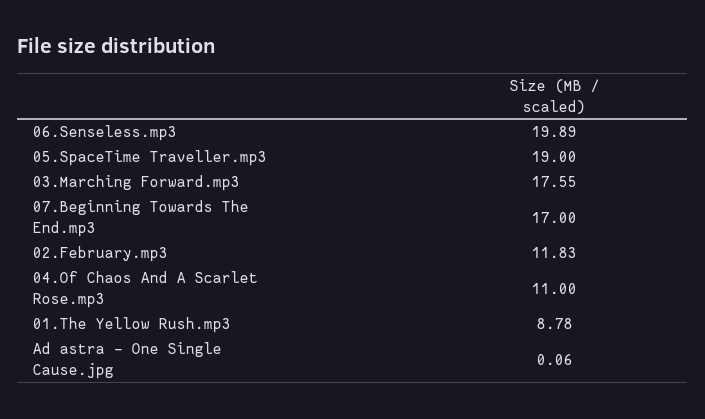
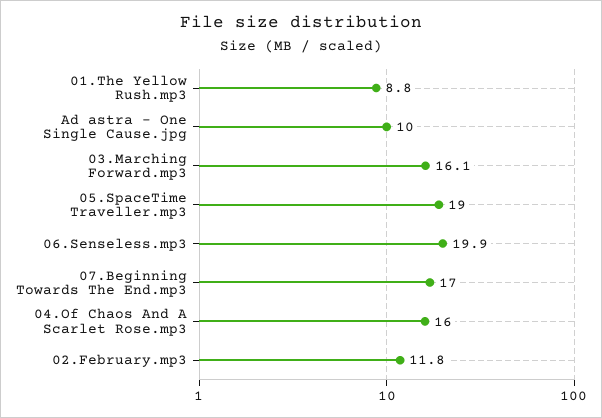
  {
    "06.Senseless.mp3": 19.89,
    "05.SpaceTime Traveller.mp3": 19,
-   "03.Marching Forward.mp3": 17.55,
+   "03.Marching Forward.mp3": 16.1,
    "07.Beginning Towards The End.mp3": 17,
    "02.February.mp3": 11.83,
-   "04.Of Chaos And A Scarlet Rose.mp3": 11,
+   "04.Of Chaos And A Scarlet Rose.mp3": 16,
    "01.The Yellow Rush.mp3": 8.78,
-   "Ad astra - One Single Cause.jpg": 0.06
+   "Ad astra - One Single Cause.jpg": 10
  }

